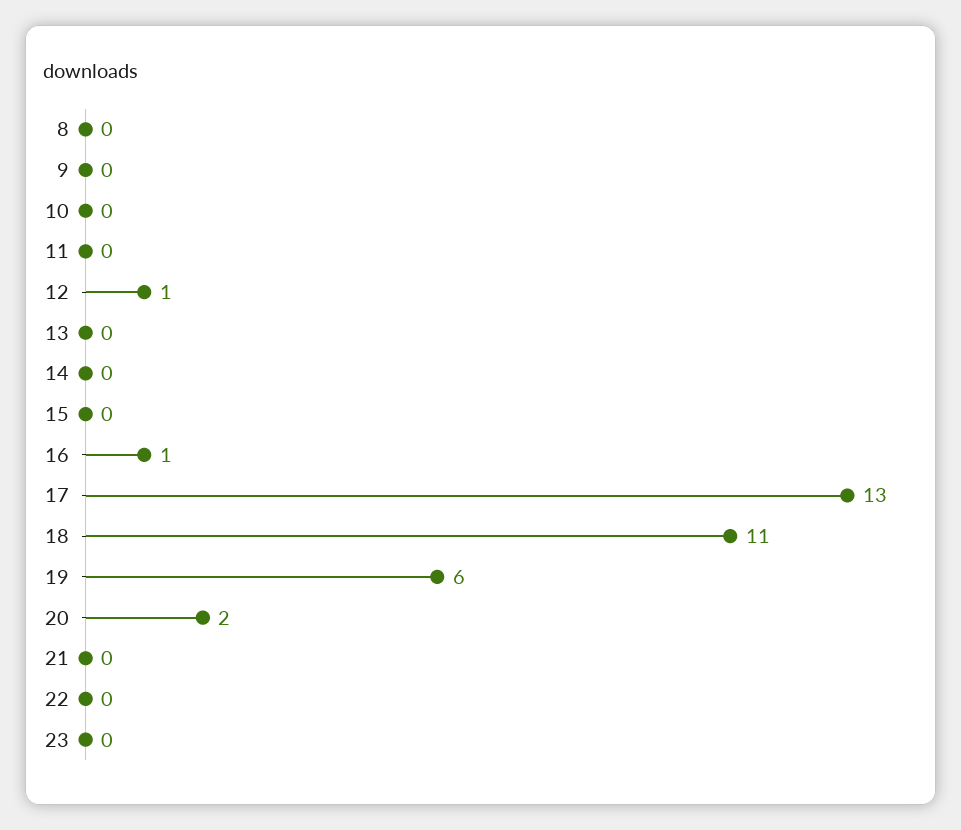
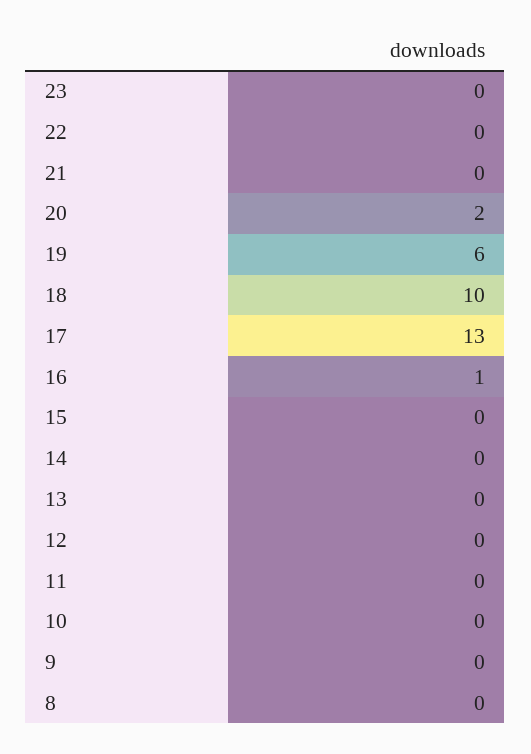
  {
    "8": 0,
    "9": 0,
    "10": 0,
    "11": 0,
-   "12": 1,
+   "12": 0,
    "13": 0,
    "14": 0,
    "15": 0,
    "16": 1,
    "17": 13,
-   "18": 11,
+   "18": 10,
    "19": 6,
    "20": 2,
    "21": 0,
    "22": 0,
    "23": 0
  }

